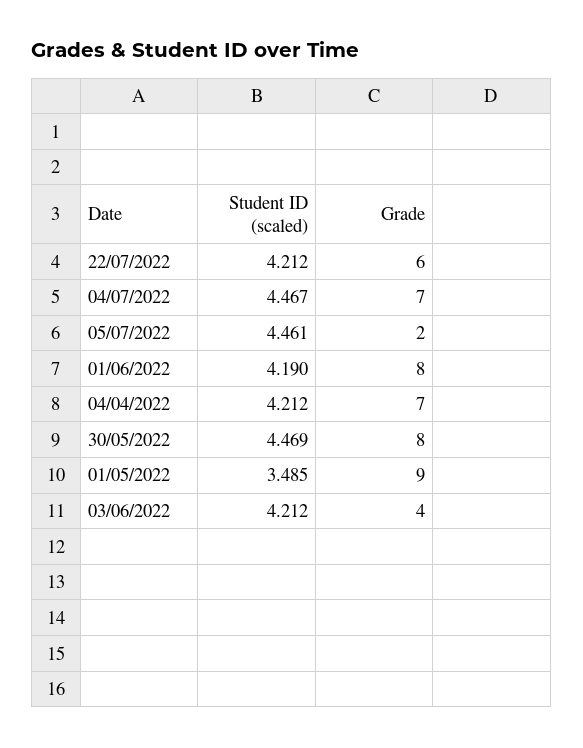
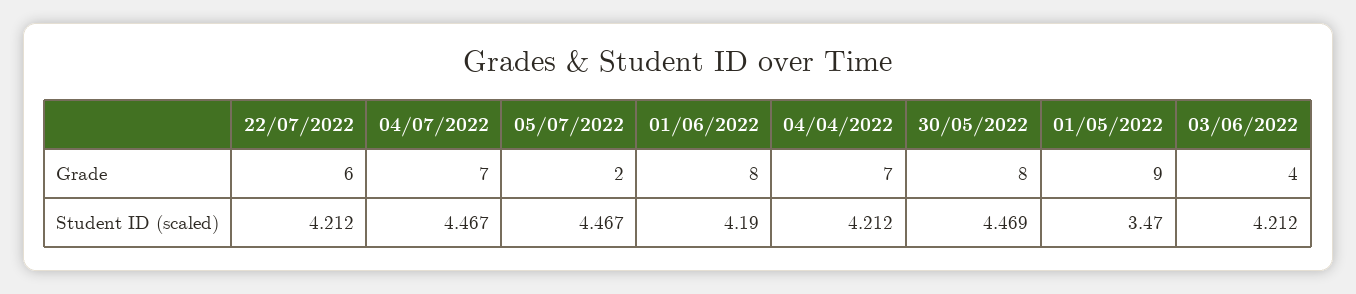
  {
    "Student ID (scaled)": {
      "22/07/2022": 4.212,
      "04/07/2022": 4.467,
-     "05/07/2022": 4.461,
+     "05/07/2022": 4.467,
      "01/06/2022": 4.19,
      "04/04/2022": 4.212,
      "30/05/2022": 4.469,
-     "01/05/2022": 3.485,
+     "01/05/2022": 3.47,
      "03/06/2022": 4.212
    },
    "Grade": {
      "22/07/2022": 6,
      "04/07/2022": 7,
      "05/07/2022": 2,
      "01/06/2022": 8,
      "04/04/2022": 7,
      "30/05/2022": 8,
      "01/05/2022": 9,
      "03/06/2022": 4
    }
  }

